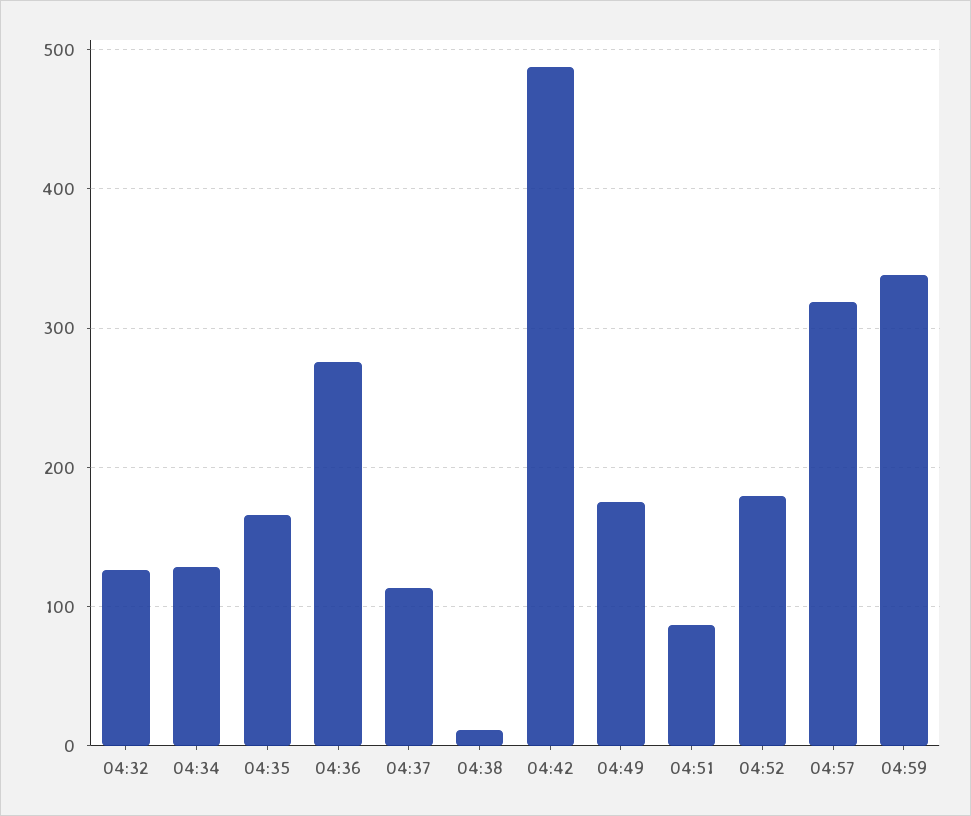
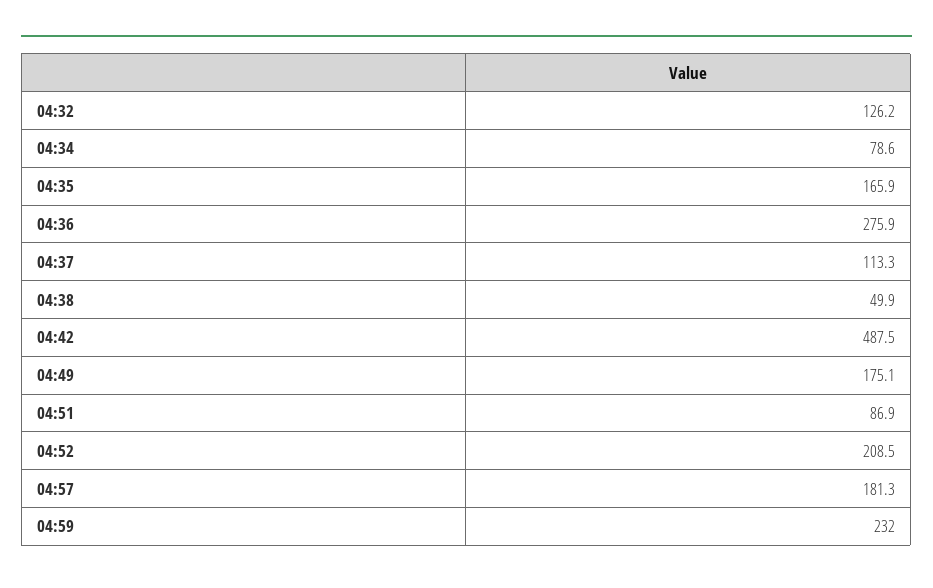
  {
    "04:32": 126.2,
-   "04:34": 130,
+   "04:34": 78.6,
    "04:35": 165.9,
    "04:36": 275.9,
    "04:37": 113.3,
-   "04:38": 10,
+   "04:38": 49.9,
    "04:42": 487.5,
    "04:49": 175.1,
    "04:51": 86.9,
-   "04:52": 180,
+   "04:52": 208.5,
-   "04:57": 320,
+   "04:57": 181.3,
-   "04:59": 340
+   "04:59": 232
  }

